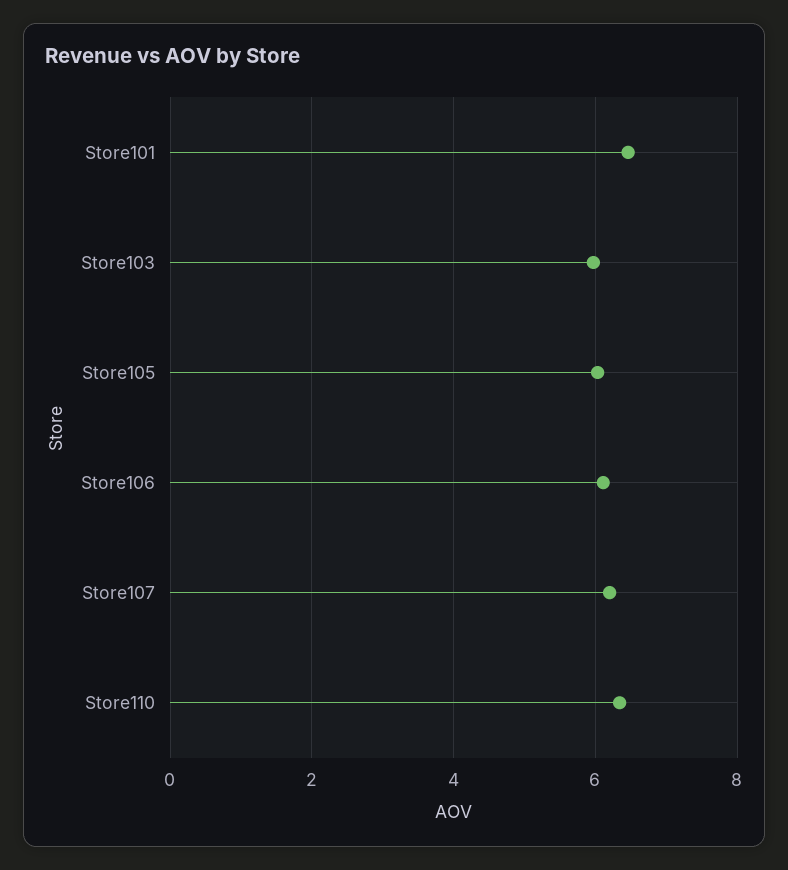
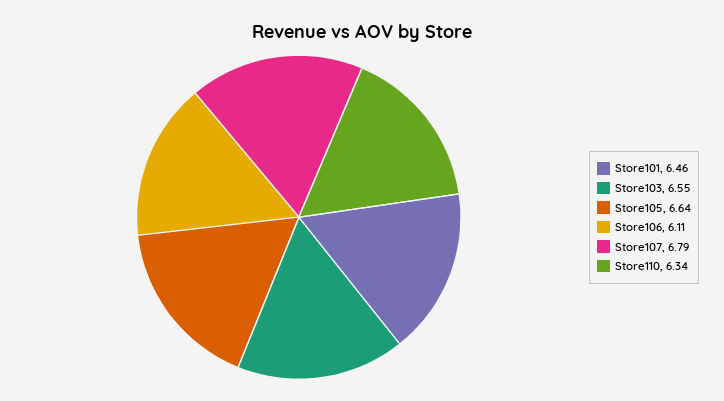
  {
    "Store101": 6.46,
-   "Store103": 6,
+   "Store103": 6.55,
-   "Store105": 6,
+   "Store105": 6.64,
    "Store106": 6.11,
-   "Store107": 6.2,
+   "Store107": 6.79,
    "Store110": 6.34
  }

